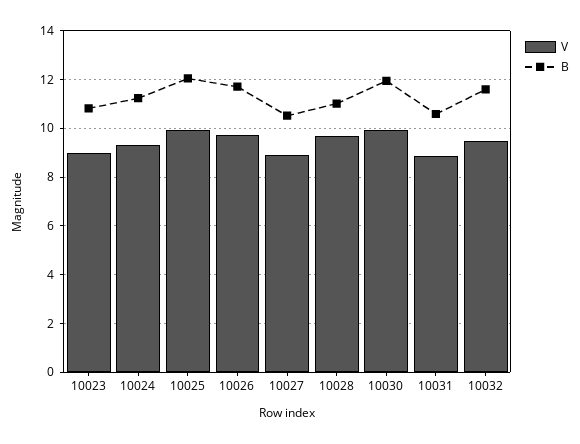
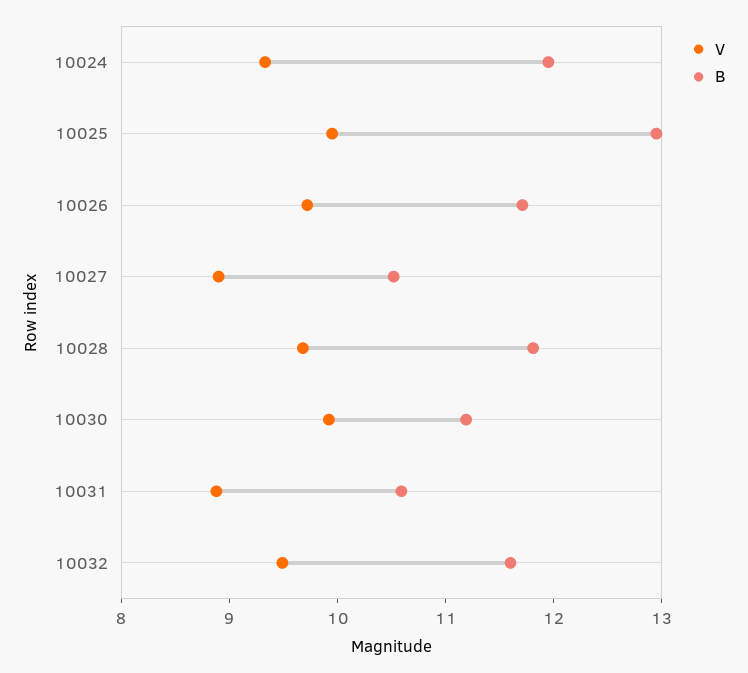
  {
    "V": {
-     "10023": 9,
      "10024": 9.4,
      "10025": 10,
      "10026": 9.8,
      "10027": 9,
      "10028": 9.6,
      "10030": 10,
      "10031": 8.8,
      "10032": 9.4
    },
    "B": {
-     "10023": 10.75,
-     "10024": 11.25,
+     "10024": 12,
-     "10025": 12,
+     "10025": 13,
      "10026": 11.8,
      "10027": 10.6,
-     "10028": 11,
+     "10028": 11.8,
-     "10030": 12,
+     "10030": 11.2,
      "10031": 10.6,
      "10032": 11.6
    }
  }

